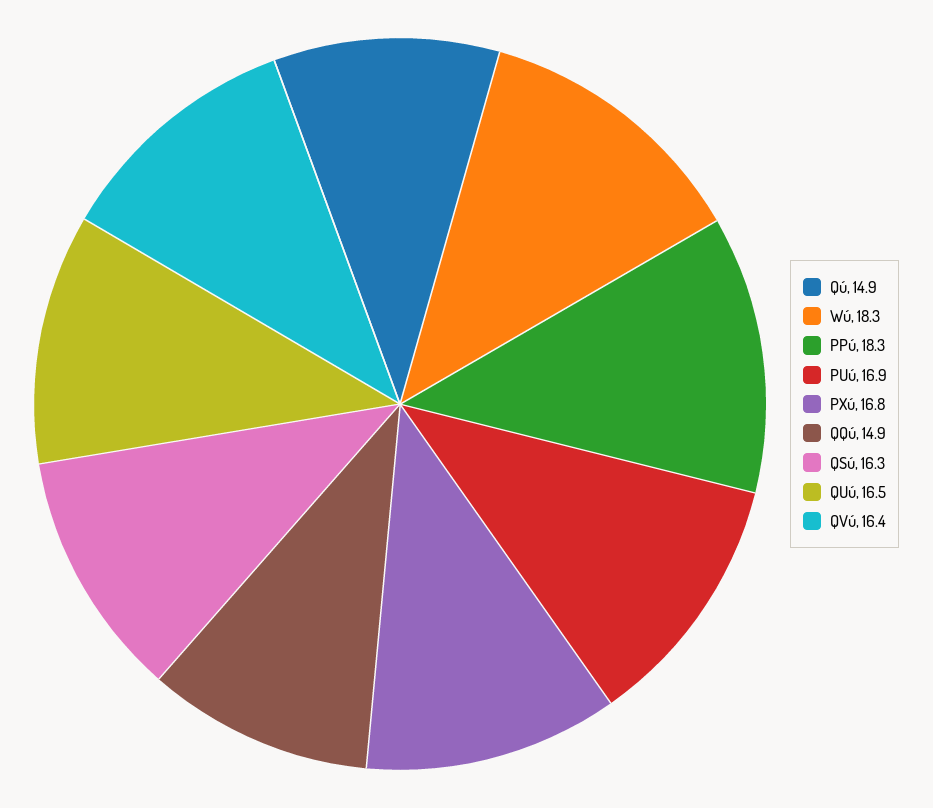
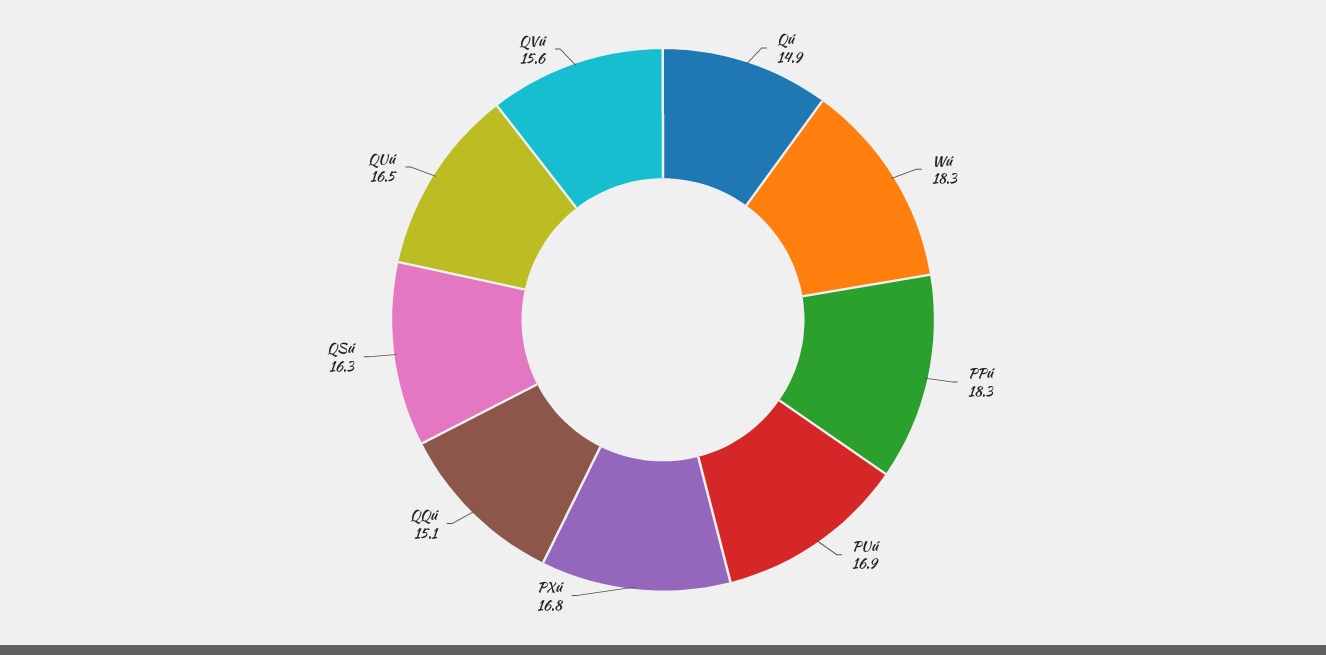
  {
    "Qú": 14.9,
    "Wú": 18.3,
    "PPú": 18.3,
    "PUú": 16.9,
    "PXú": 16.8,
-   "QQú": 14.9,
+   "QQú": 15.1,
    "QSú": 16.3,
    "QUú": 16.5,
-   "QVú": 16.4
+   "QVú": 15.6
  }

